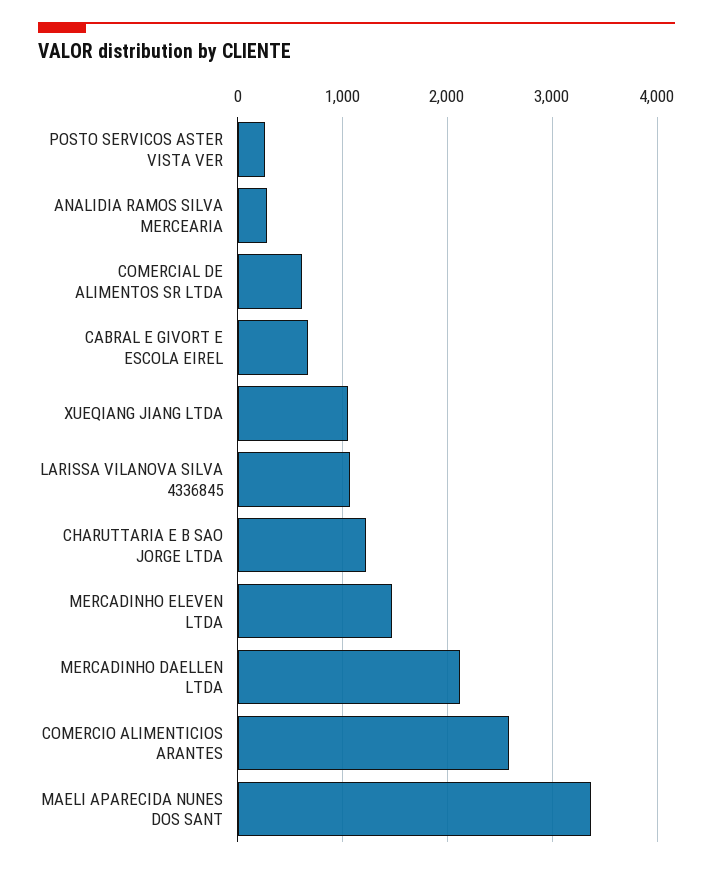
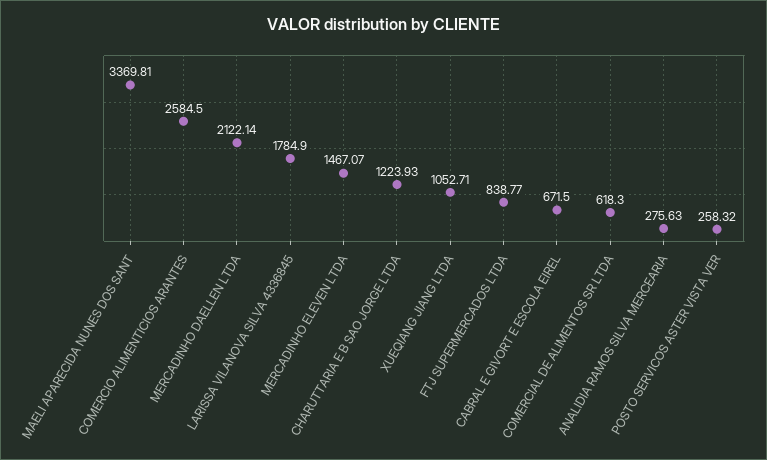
  {
    "POSTO SERVICOS ASTER VISTA VER": 258.32,
    "ANALIDIA RAMOS SILVA MERCEARIA": 275.63,
    "COMERCIAL DE ALIMENTOS SR LTDA": 618.3,
    "CABRAL E GIVORT E ESCOLA EIREL": 671.5,
    "XUEQIANG JIANG LTDA": 1052.71,
-   "LARISSA VILANOVA SILVA 4336845": 1100,
+   "LARISSA VILANOVA SILVA 4336845": 1784.9,
    "CHARUTTARIA E B SAO JORGE LTDA": 1223.93,
    "MERCADINHO ELEVEN LTDA": 1467.07,
    "MERCADINHO DAELLEN LTDA": 2122.14,
    "COMERCIO ALIMENTICIOS ARANTES": 2584.5,
-   "MAELI APARECIDA NUNES DOS SANT": 3369.81
+   "MAELI APARECIDA NUNES DOS SANT": 3369.81,
+   "FTJ SUPERMERCADOS LTDA": 838.77
  }

